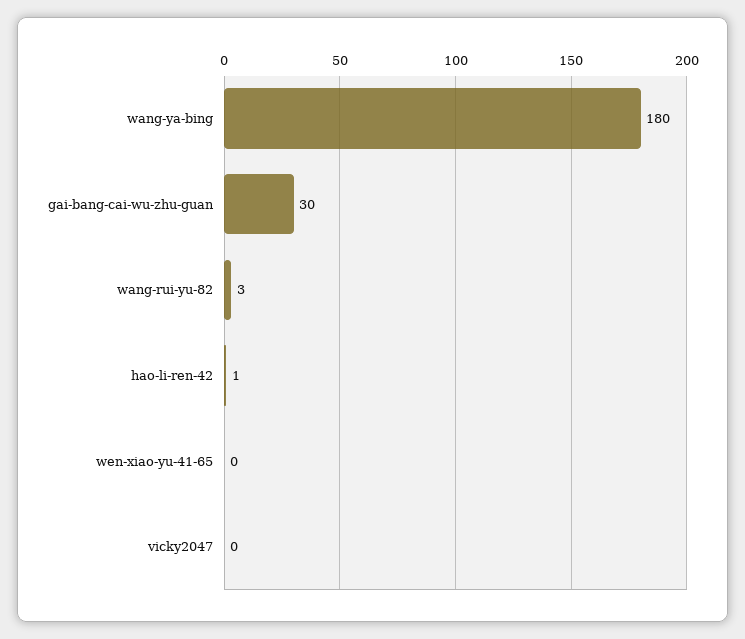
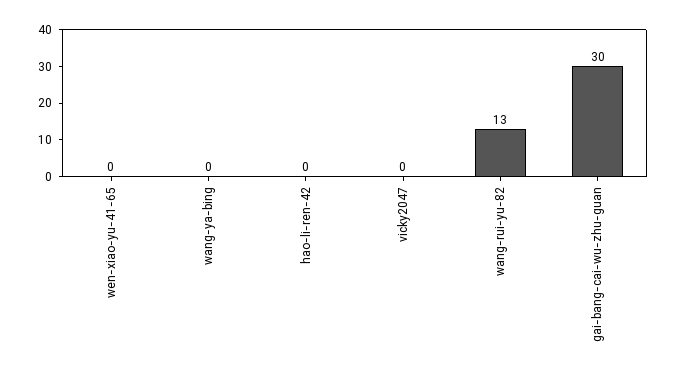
  {
-   "wang-ya-bing": 180,
+   "wang-ya-bing": 0,
    "gai-bang-cai-wu-zhu-guan": 30,
-   "wang-rui-yu-82": 3,
+   "wang-rui-yu-82": 13,
-   "hao-li-ren-42": 1,
+   "hao-li-ren-42": 0,
    "wen-xiao-yu-41-65": 0,
    "vicky2047": 0
  }

